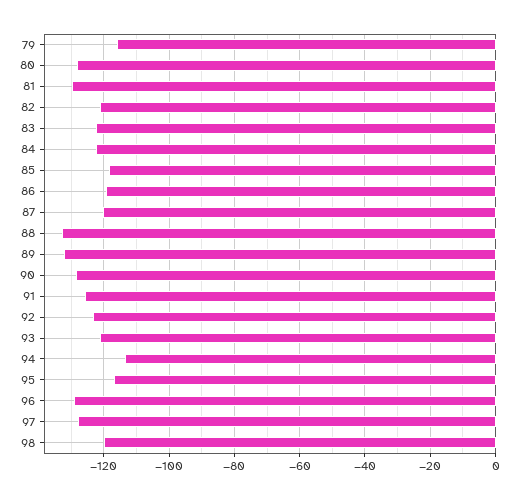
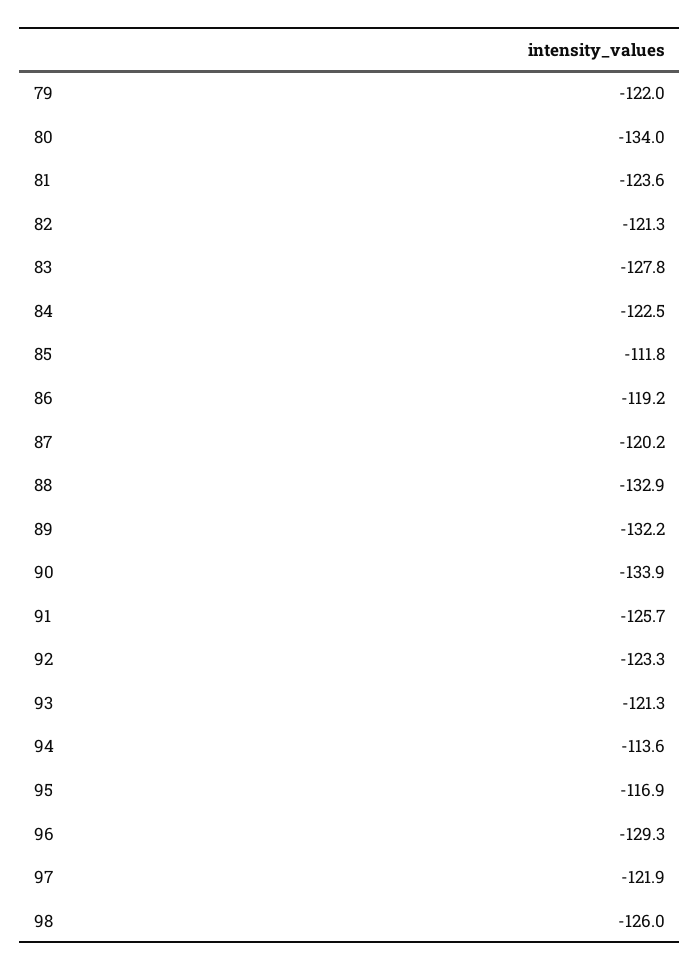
  {
-   "79": -116,
+   "79": -122,
-   "80": -128,
+   "80": -134,
-   "81": -130,
+   "81": -123.6,
    "82": -121.3,
-   "83": -122,
+   "83": -127.8,
    "84": -122.5,
-   "85": -118,
+   "85": -111.8,
    "86": -119.2,
    "87": -120.2,
    "88": -132.9,
    "89": -132.2,
-   "90": -128,
+   "90": -133.9,
    "91": -125.7,
    "92": -123.3,
    "93": -121.3,
    "94": -113.6,
    "95": -116.9,
    "96": -129.3,
-   "97": -128,
+   "97": -121.9,
-   "98": -120
+   "98": -126
  }

